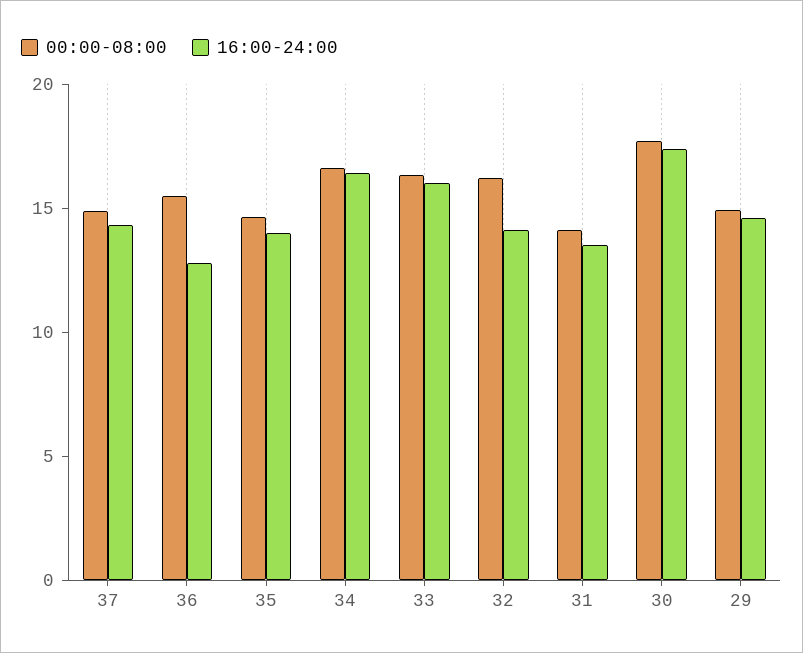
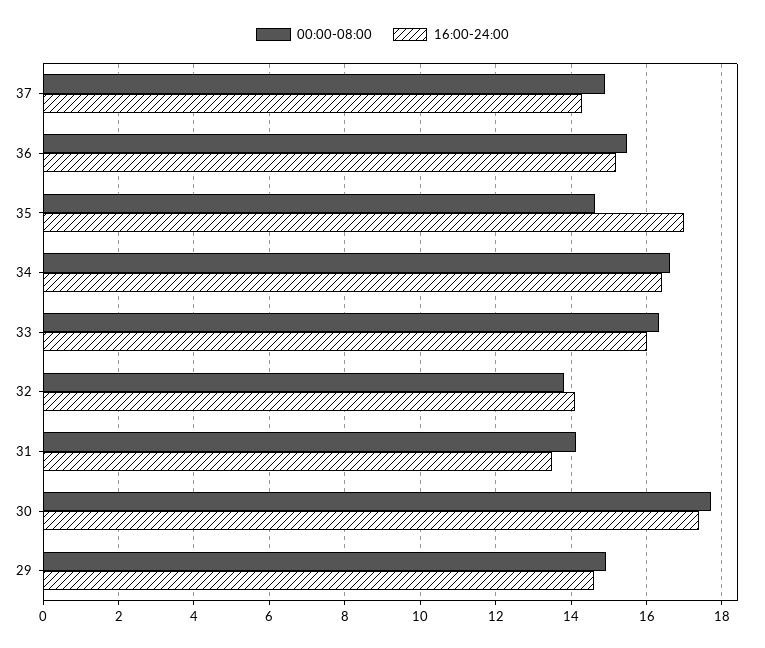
  {
    "00:00-08:00": {
      "37": 15,
      "36": 15.4,
      "35": 14.6,
      "34": 16.6,
      "33": 16.4,
-     "32": 16,
+     "32": 13.8,
      "31": 14.2,
      "30": 17.8,
      "29": 15
    },
    "16:00-24:00": {
      "37": 14.4,
-     "36": 13,
+     "36": 15.2,
-     "35": 14,
+     "35": 17,
      "34": 16.4,
      "33": 16,
      "32": 14.2,
      "31": 13.6,
      "30": 17.4,
      "29": 14.6
    }
  }

